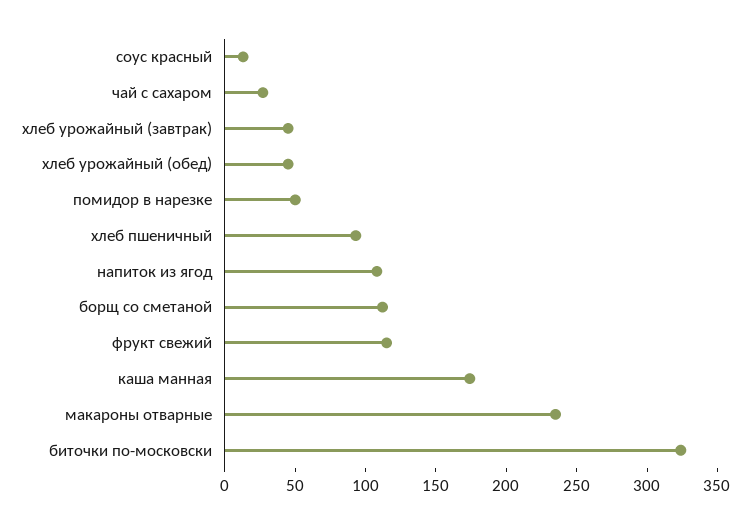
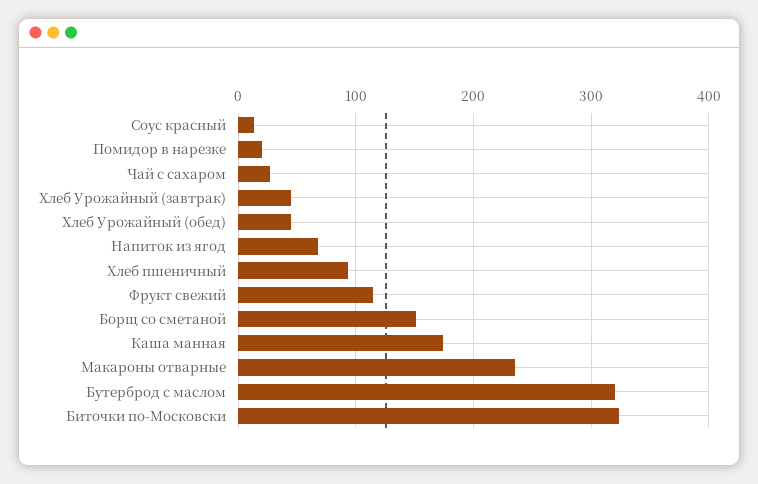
  {
    "соус красный": 10,
    "чай с сахаром": 30,
    "хлеб урожайный (завтрак)": 50,
    "хлеб урожайный (обед)": 50,
-   "помидор в нарезке": 50,
+   "помидор в нарезке": 20,
    "хлеб пшеничный": 90,
-   "напиток из ягод": 110,
+   "напиток из ягод": 70,
-   "борщ со сметаной": 110,
+   "борщ со сметаной": 150,
    "фрукт свежий": 120,
    "каша манная": 170,
    "макароны отварные": 240,
-   "биточки по-московски": 320
+   "биточки по-московски": 320,
+   "Бутерброд с маслом": 320
  }

